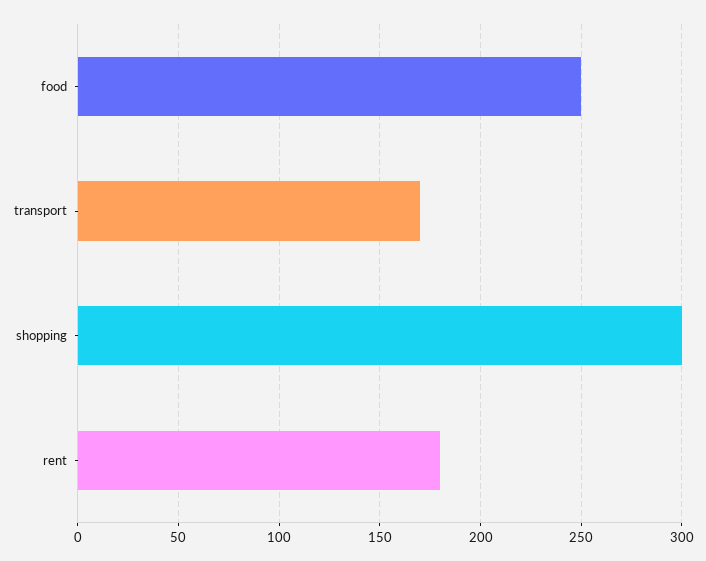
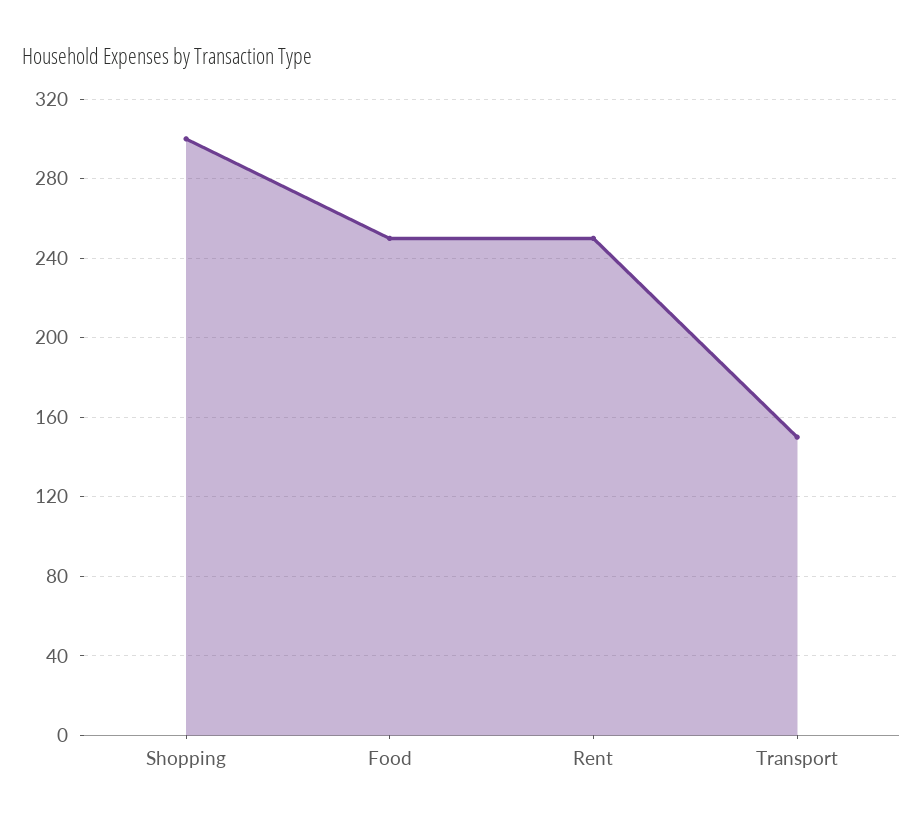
  {
    "food": 250,
-   "transport": 170,
+   "transport": 150,
    "shopping": 300,
-   "rent": 180
+   "rent": 250
  }

